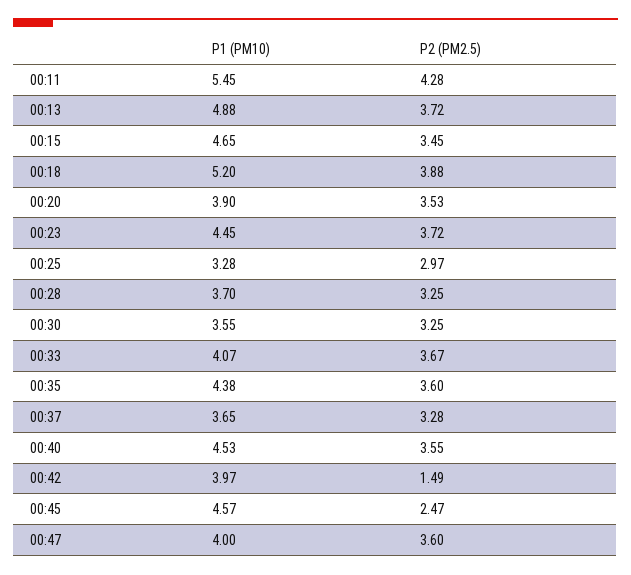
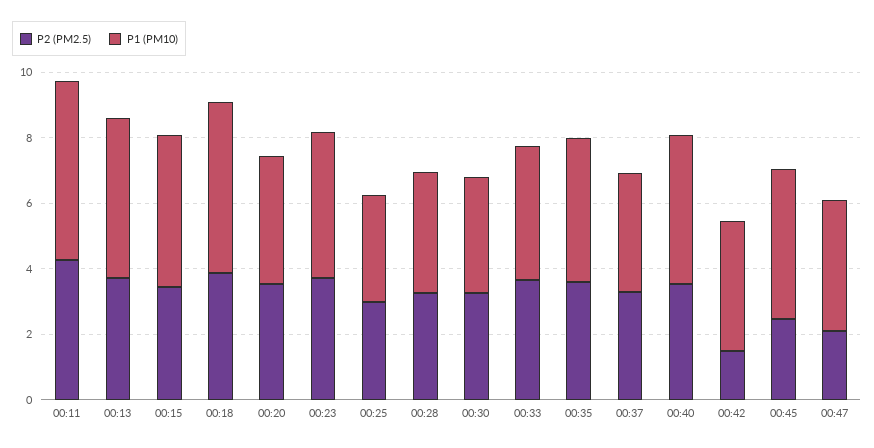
  {
    "P1 (PM10)": {
      "00:11": 5.45,
      "00:13": 4.88,
      "00:15": 4.65,
      "00:18": 5.2,
      "00:20": 3.9,
      "00:23": 4.45,
      "00:25": 3.28,
      "00:28": 3.7,
      "00:30": 3.55,
      "00:33": 4.07,
      "00:35": 4.38,
      "00:37": 3.65,
      "00:40": 4.53,
      "00:42": 3.97,
      "00:45": 4.57,
      "00:47": 4
    },
    "P2 (PM2.5)": {
      "00:11": 4.28,
      "00:13": 3.72,
      "00:15": 3.45,
      "00:18": 3.88,
      "00:20": 3.53,
      "00:23": 3.72,
      "00:25": 2.97,
      "00:28": 3.25,
      "00:30": 3.25,
      "00:33": 3.67,
      "00:35": 3.6,
      "00:37": 3.28,
      "00:40": 3.55,
      "00:42": 1.49,
      "00:45": 2.47,
-     "00:47": 3.6
+     "00:47": 2
    }
  }

